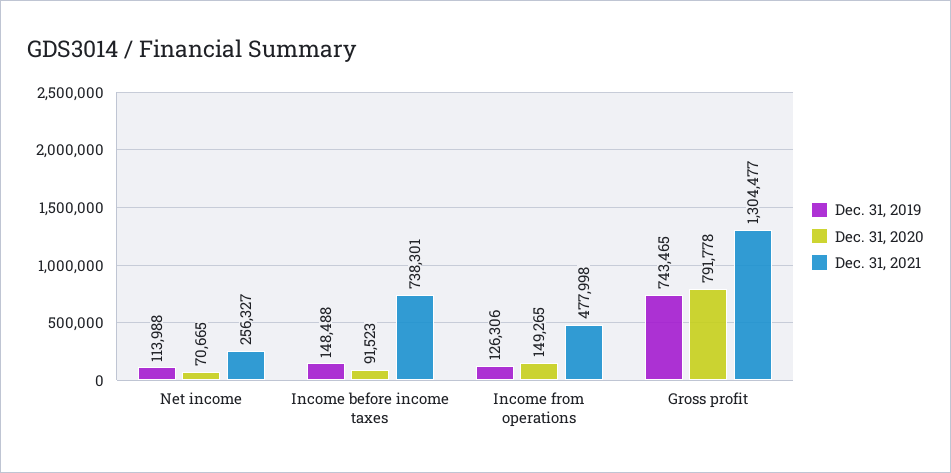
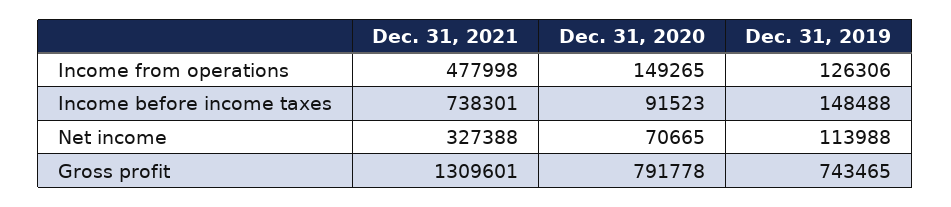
  {
    "Dec. 31, 2019": {
      "Net income": 113988,
      "Income before income taxes": 148488,
      "Income from operations": 126306,
      "Gross profit": 743465
    },
    "Dec. 31, 2020": {
      "Net income": 70665,
      "Income before income taxes": 91523,
      "Income from operations": 149265,
      "Gross profit": 791778
    },
    "Dec. 31, 2021": {
-     "Net income": 256327,
+     "Net income": 327388,
      "Income before income taxes": 738301,
      "Income from operations": 477998,
-     "Gross profit": 1304477
+     "Gross profit": 1309601
    }
  }

